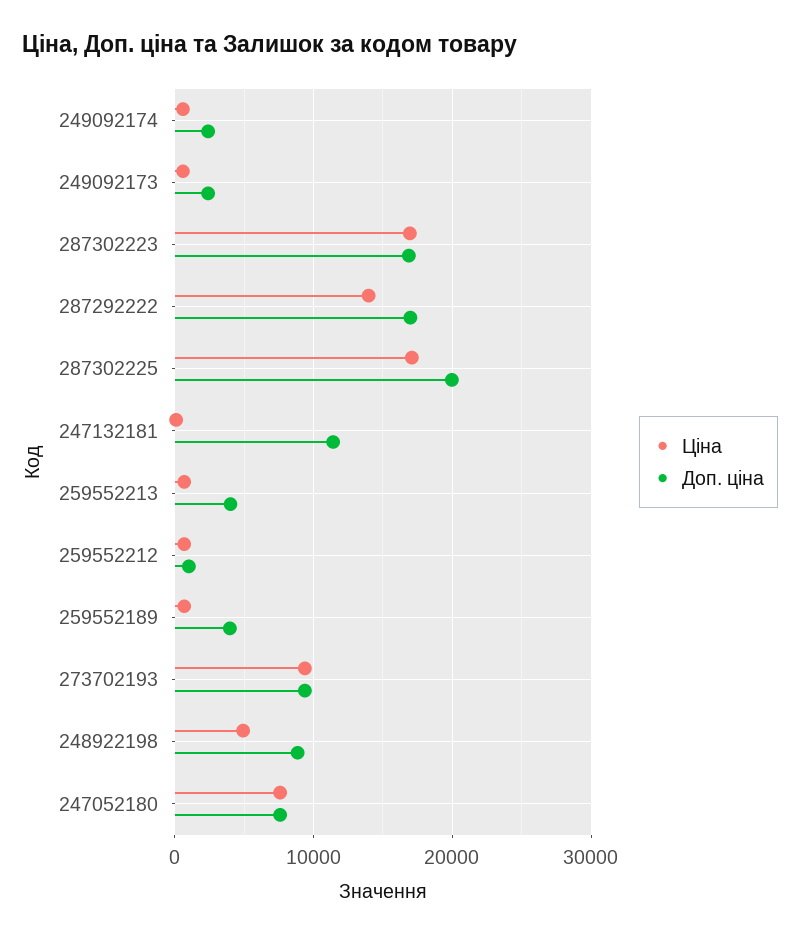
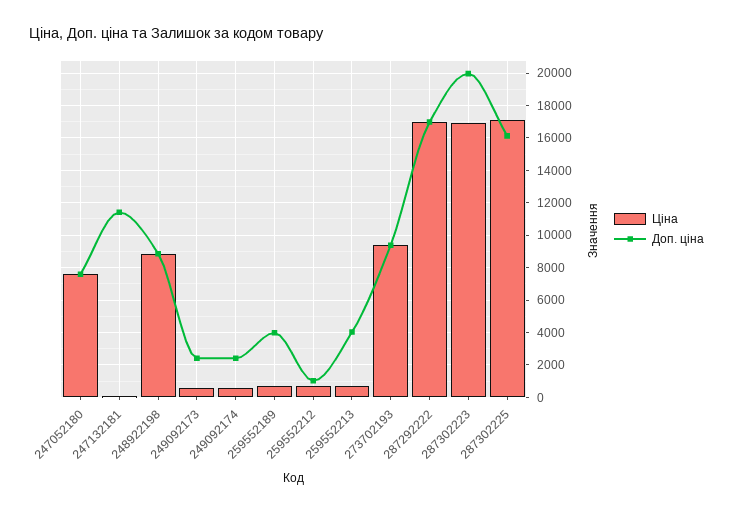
  {
    "Ціна": {
      "249092174": 500,
      "249092173": 500,
      "287302223": 17000,
-     "287292222": 14000,
+     "287292222": 17000,
      "287302225": 17000,
      "247132181": 0,
      "259552213": 500,
      "259552212": 500,
      "259552189": 500,
      "273702193": 9500,
-     "248922198": 5000,
+     "248922198": 9000,
      "247052180": 7500
    },
    "Доп. ціна": {
      "249092174": 2500,
      "249092173": 2500,
-     "287302223": 17000,
+     "287302223": 20000,
      "287292222": 17000,
-     "287302225": 20000,
+     "287302225": 16000,
      "247132181": 11500,
      "259552213": 4000,
      "259552212": 1000,
      "259552189": 4000,
      "273702193": 9500,
      "248922198": 9000,
      "247052180": 7500
    }
  }

